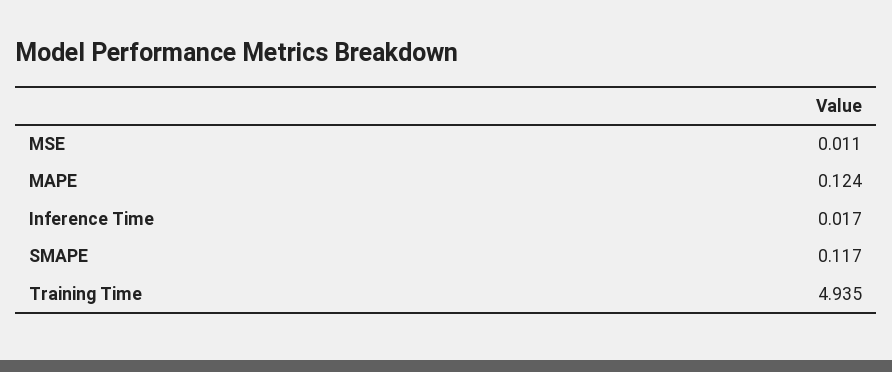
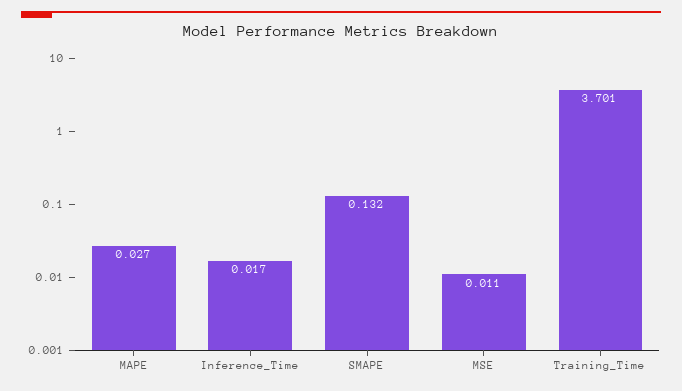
  {
    "MSE": 0.011,
-   "MAPE": 0.124,
+   "MAPE": 0.027,
    "Inference Time": 0.017,
-   "SMAPE": 0.117,
+   "SMAPE": 0.132,
-   "Training Time": 4.935
+   "Training Time": 3.701
  }

